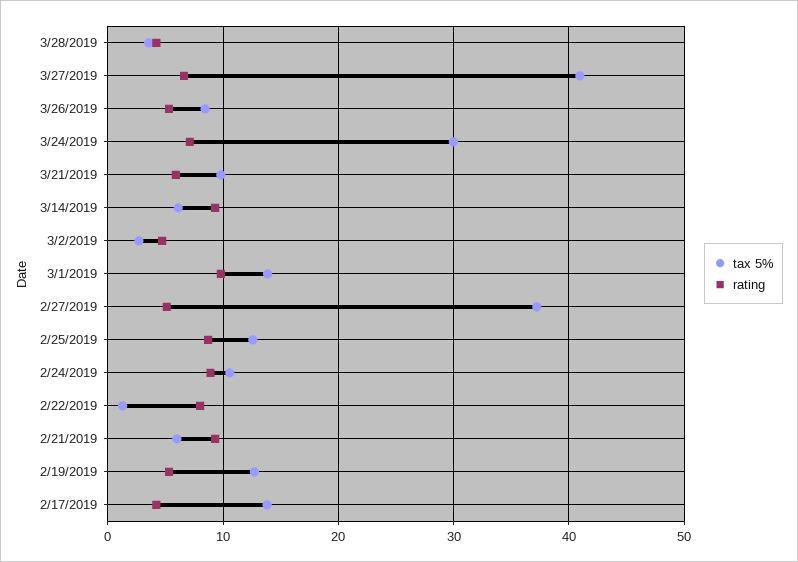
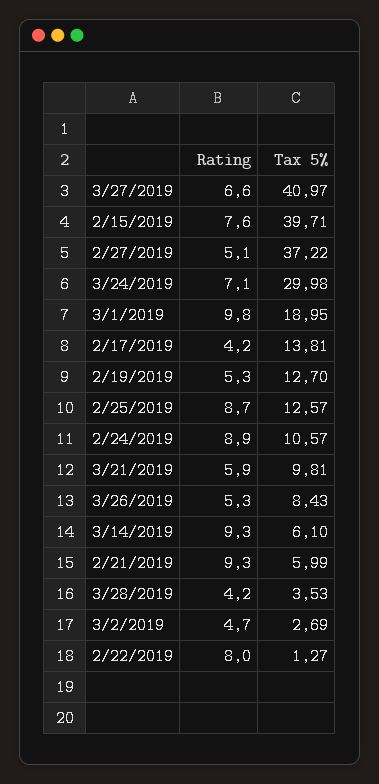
  {
    "tax 5%": {
      "3/28/2019": 3.53,
      "3/27/2019": 40.97,
      "3/26/2019": 8.43,
      "3/24/2019": 29.98,
      "3/21/2019": 9.81,
      "3/14/2019": 6.1,
      "3/2/2019": 2.69,
-     "3/1/2019": 14,
+     "3/1/2019": 18.95,
      "2/27/2019": 37.22,
      "2/25/2019": 12.57,
      "2/24/2019": 10.57,
      "2/22/2019": 1.27,
      "2/21/2019": 5.99,
      "2/19/2019": 12.7,
-     "2/17/2019": 13.81
+     "2/17/2019": 13.81,
+     "2/15/2019": 39.71
    },
    "rating": {
      "3/28/2019": 4.2,
      "3/27/2019": 6.6,
      "3/26/2019": 5.3,
      "3/24/2019": 7.1,
      "3/21/2019": 5.9,
      "3/14/2019": 9.3,
      "3/2/2019": 4.7,
      "3/1/2019": 9.8,
      "2/27/2019": 5.1,
      "2/25/2019": 8.7,
      "2/24/2019": 8.9,
      "2/22/2019": 8,
      "2/21/2019": 9.3,
      "2/19/2019": 5.3,
-     "2/17/2019": 4.2
+     "2/17/2019": 4.2,
+     "2/15/2019": 7.6
    }
  }

